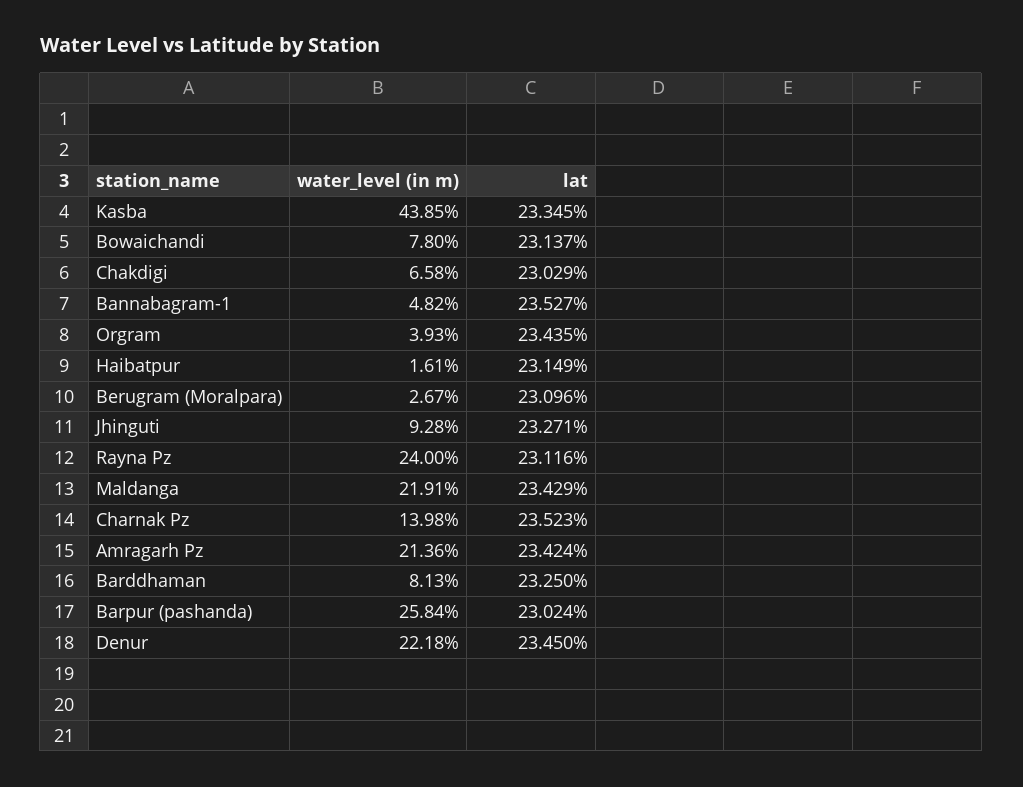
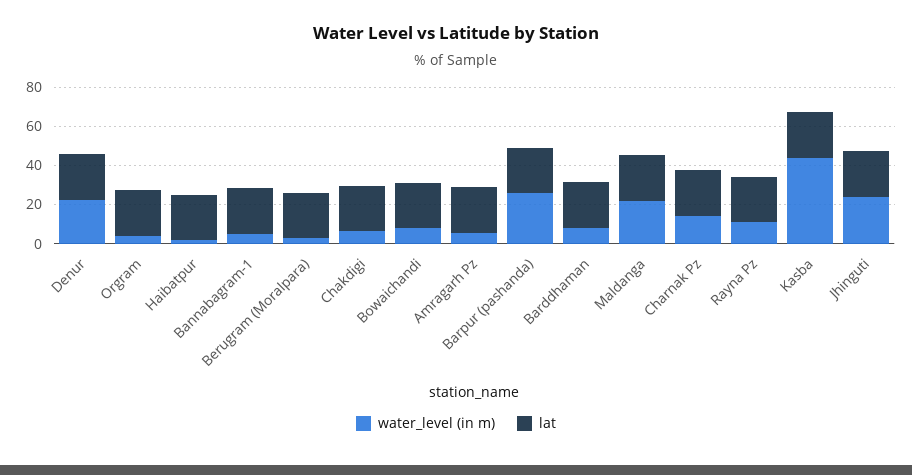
  {
    "water_level (in m)": {
      "Kasba": 43.85,
      "Bowaichandi": 7.8,
      "Chakdigi": 6.58,
      "Bannabagram-1": 4.82,
      "Orgram": 3.93,
      "Haibatpur": 1.61,
      "Berugram (Moralpara)": 2.67,
-     "Jhinguti": 9.28,
+     "Jhinguti": 25,
-     "Rayna Pz": 24,
+     "Rayna Pz": 10,
      "Maldanga": 21.91,
      "Charnak Pz": 13.98,
-     "Amragarh Pz": 21.36,
+     "Amragarh Pz": 5,
      "Barddhaman": 8.13,
      "Barpur (pashanda)": 25.84,
      "Denur": 22.18
    },
    "lat": {
      "Kasba": 23.345,
      "Bowaichandi": 23.137,
      "Chakdigi": 23.029,
      "Bannabagram-1": 23.527,
      "Orgram": 23.435,
      "Haibatpur": 23.149,
      "Berugram (Moralpara)": 23.096,
      "Jhinguti": 23.271,
      "Rayna Pz": 23.116,
      "Maldanga": 23.429,
      "Charnak Pz": 23.523,
      "Amragarh Pz": 23.424,
      "Barddhaman": 23.25,
      "Barpur (pashanda)": 23.024,
      "Denur": 23.45
    }
  }

